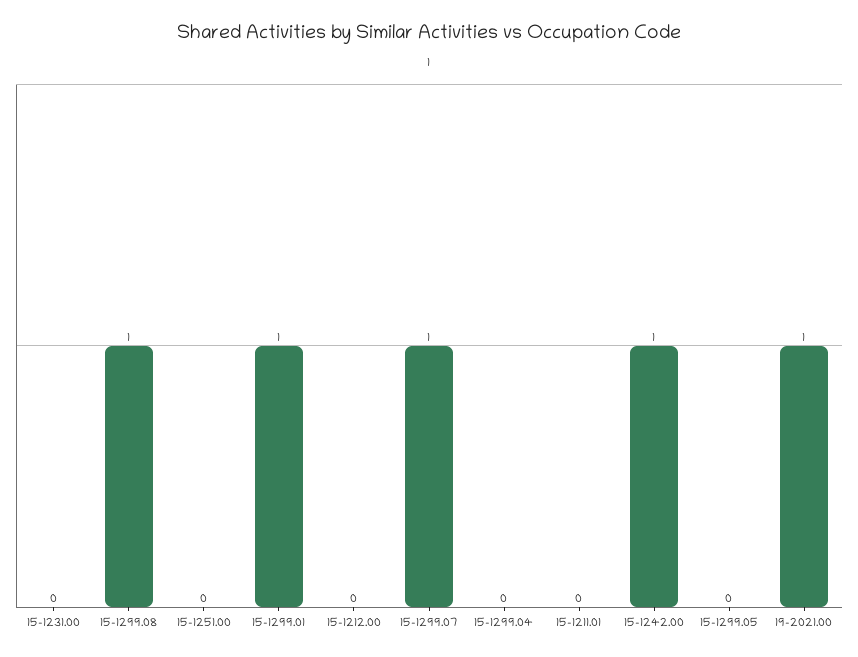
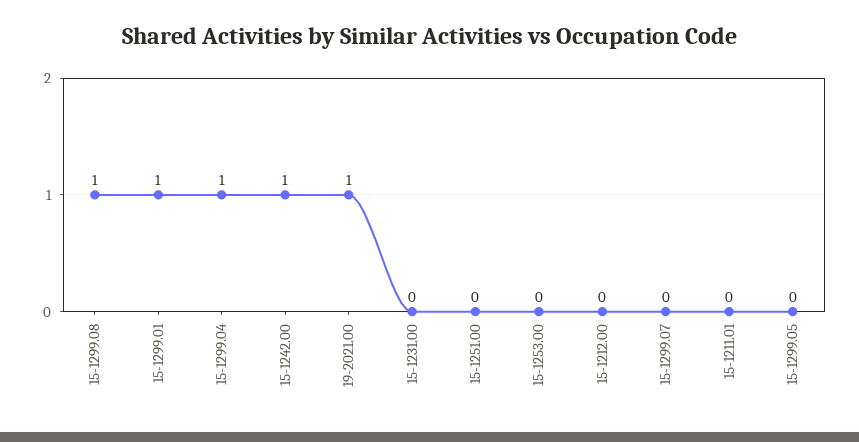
  {
    "15-1231.00": 0,
    "15-1299.08": 1,
    "15-1251.00": 0,
    "15-1299.01": 1,
    "15-1212.00": 0,
-   "15-1299.07": 1,
+   "15-1299.07": 0,
-   "15-1299.04": 0,
+   "15-1299.04": 1,
    "15-1211.01": 0,
    "15-1242.00": 1,
    "15-1299.05": 0,
-   "19-2021.00": 1
+   "19-2021.00": 1,
+   "15-1253.00": 0
  }

